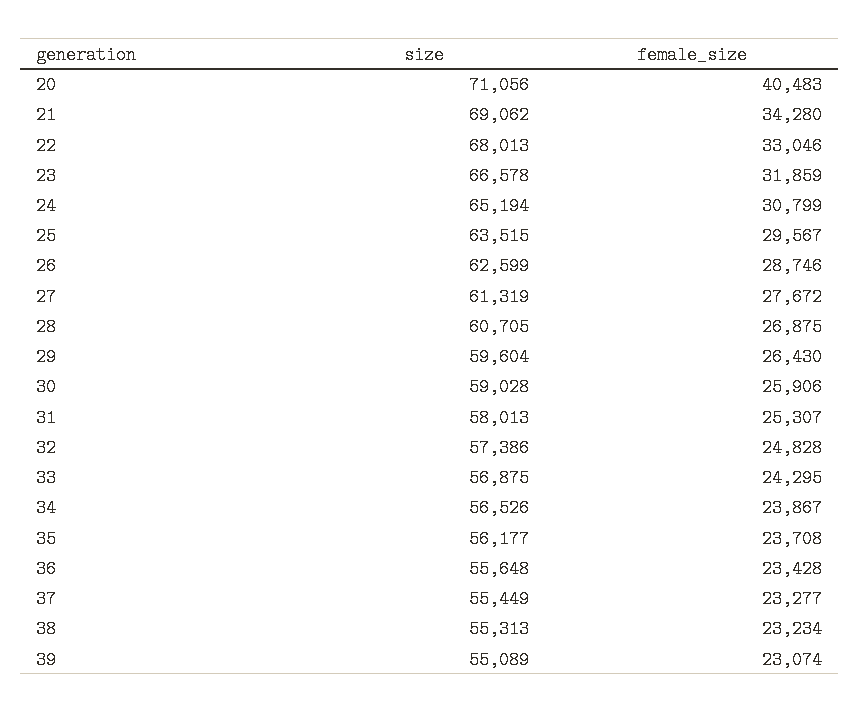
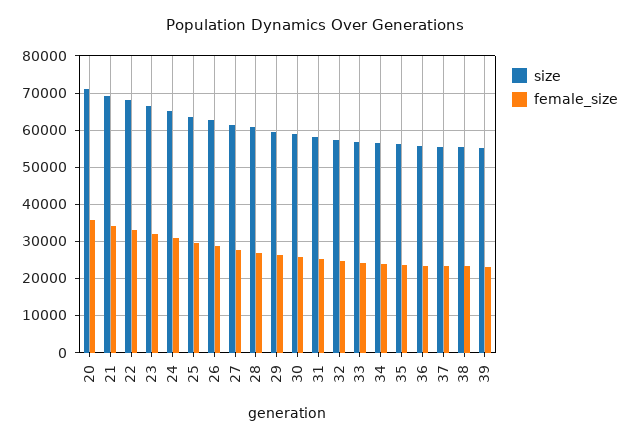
  {
    "size": {
      "20": 71056,
      "21": 69062,
      "22": 68013,
      "23": 66578,
      "24": 65194,
      "25": 63515,
      "26": 62599,
      "27": 61319,
      "28": 60705,
      "29": 59604,
      "30": 59028,
      "31": 58013,
      "32": 57386,
      "33": 56875,
      "34": 56526,
      "35": 56177,
      "36": 55648,
      "37": 55449,
      "38": 55313,
      "39": 55089
    },
    "female_size": {
-     "20": 40483,
+     "20": 36000,
      "21": 34280,
      "22": 33046,
      "23": 31859,
      "24": 30799,
      "25": 29567,
      "26": 28746,
      "27": 27672,
      "28": 26875,
      "29": 26430,
      "30": 25906,
      "31": 25307,
      "32": 24828,
      "33": 24295,
      "34": 23867,
      "35": 23708,
      "36": 23428,
      "37": 23277,
      "38": 23234,
      "39": 23074
    }
  }

